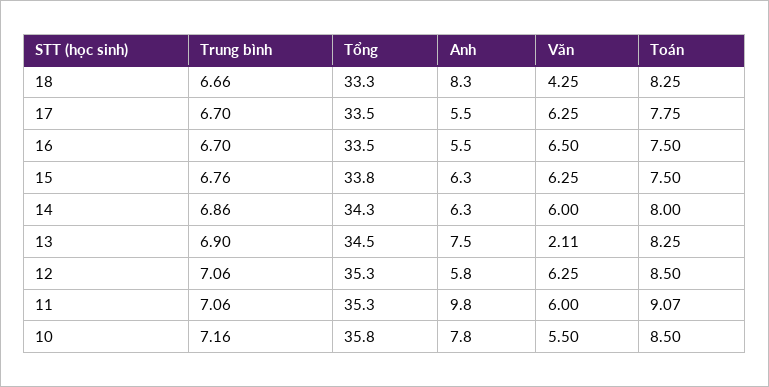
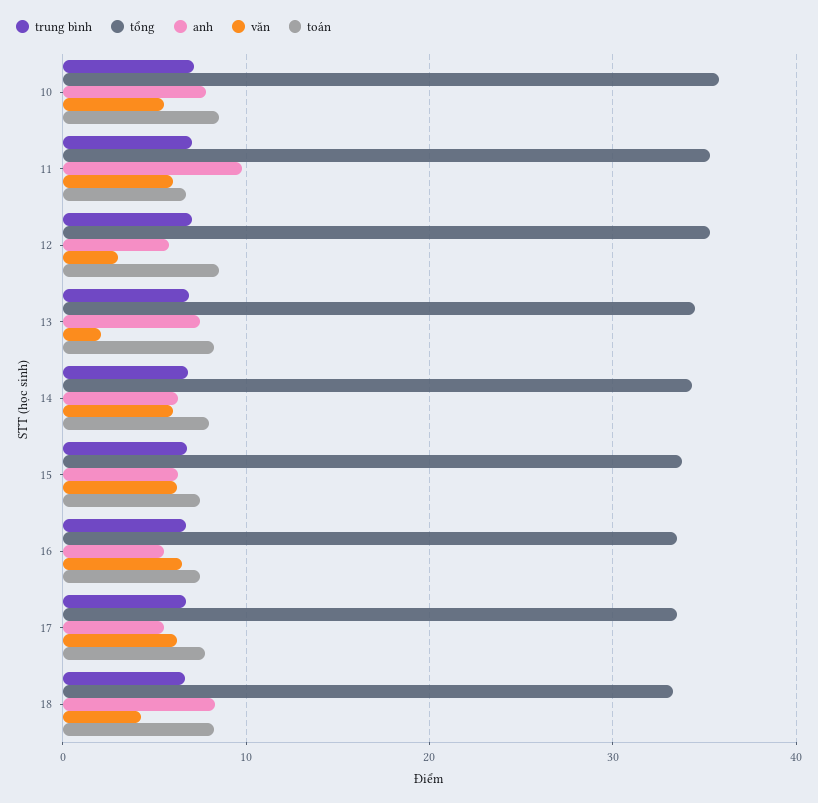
  {
    "Trung bình": {
      "18": 6.66,
      "17": 6.7,
      "16": 6.7,
      "15": 6.76,
      "14": 6.86,
      "13": 6.9,
      "12": 7.06,
      "11": 7.06,
      "10": 7.16
    },
    "Tổng": {
      "18": 33.3,
      "17": 33.5,
      "16": 33.5,
      "15": 33.8,
      "14": 34.3,
      "13": 34.5,
      "12": 35.3,
      "11": 35.3,
      "10": 35.8
    },
    "Anh": {
      "18": 8.3,
      "17": 5.5,
      "16": 5.5,
      "15": 6.3,
      "14": 6.3,
      "13": 7.5,
      "12": 5.8,
      "11": 9.8,
      "10": 7.8
    },
    "Văn": {
      "18": 4.25,
      "17": 6.25,
      "16": 6.5,
      "15": 6.25,
      "14": 6,
      "13": 2.11,
-     "12": 6.25,
+     "12": 3,
      "11": 6,
      "10": 5.5
    },
    "Toán": {
      "18": 8.25,
      "17": 7.75,
      "16": 7.5,
      "15": 7.5,
      "14": 8,
      "13": 8.25,
      "12": 8.5,
-     "11": 9.07,
+     "11": 7,
      "10": 8.5
    }
  }

